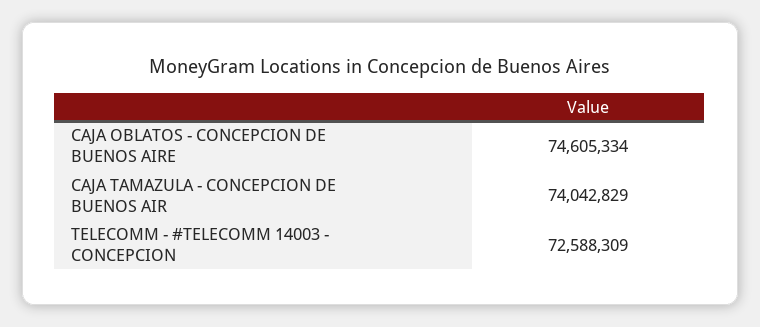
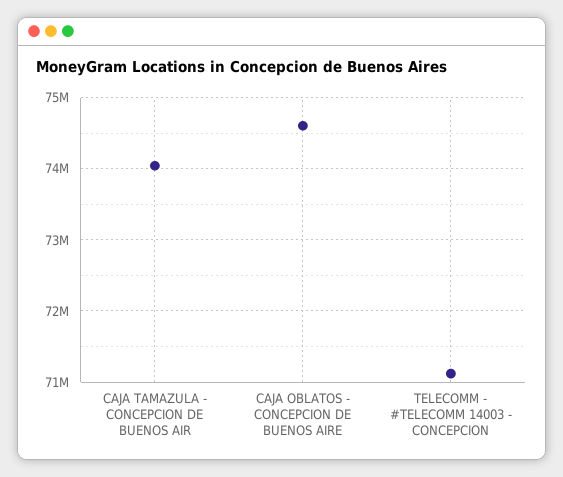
  {
    "CAJA OBLATOS - CONCEPCION DE BUENOS AIRE": 74605334,
    "CAJA TAMAZULA - CONCEPCION DE BUENOS AIR": 74042829,
-   "TELECOMM - #TELECOMM 14003 - CONCEPCION": 72588309
+   "TELECOMM - #TELECOMM 14003 - CONCEPCION": 71100000
  }

